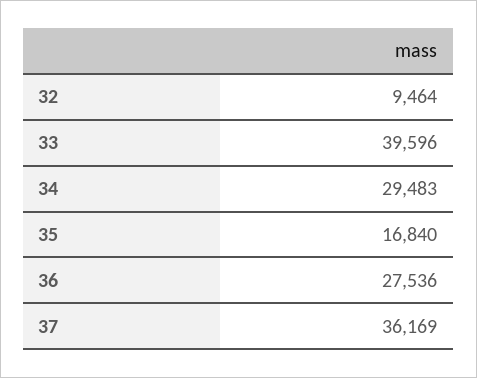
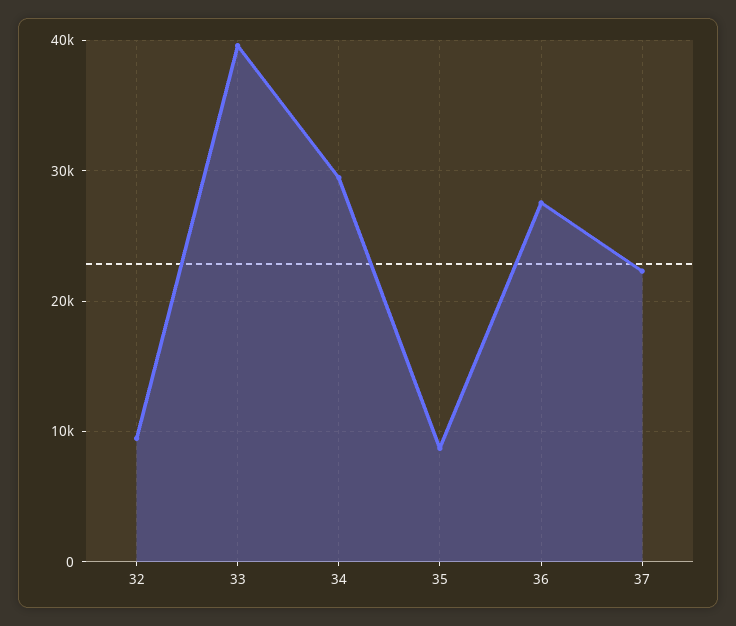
  {
    "32": 9464,
    "33": 39596,
    "34": 29483,
-   "35": 16840,
+   "35": 9000,
    "36": 27536,
-   "37": 36169
+   "37": 22000
  }

